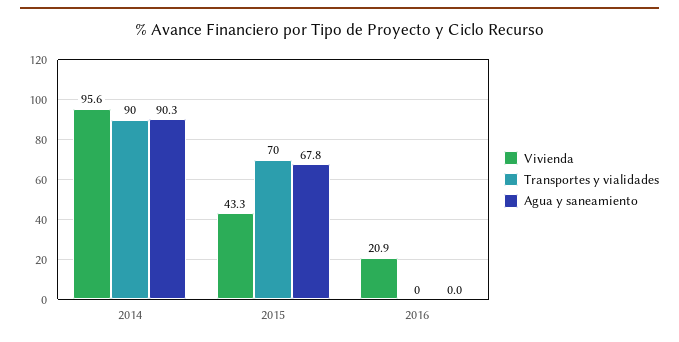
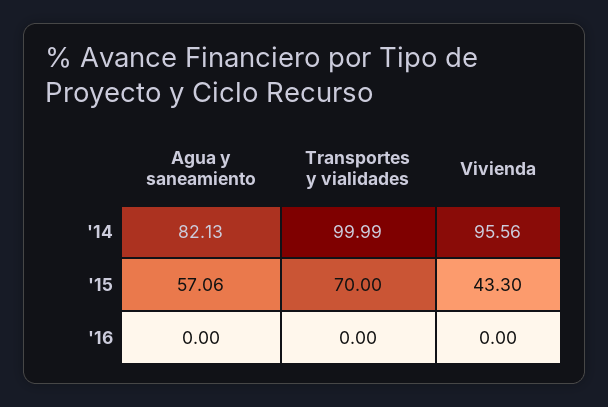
  {
    "Vivienda": {
      "2014": 95.56,
      "2015": 43.3,
-     "2016": 20.9
+     "2016": 0
    },
    "Transportes y vialidades": {
-     "2014": 90,
+     "2014": 99.99,
      "2015": 70,
      "2016": 0
    },
    "Agua y saneamiento": {
-     "2014": 90.3,
+     "2014": 82.13,
-     "2015": 67.8,
+     "2015": 57.06,
      "2016": 0
    }
  }

